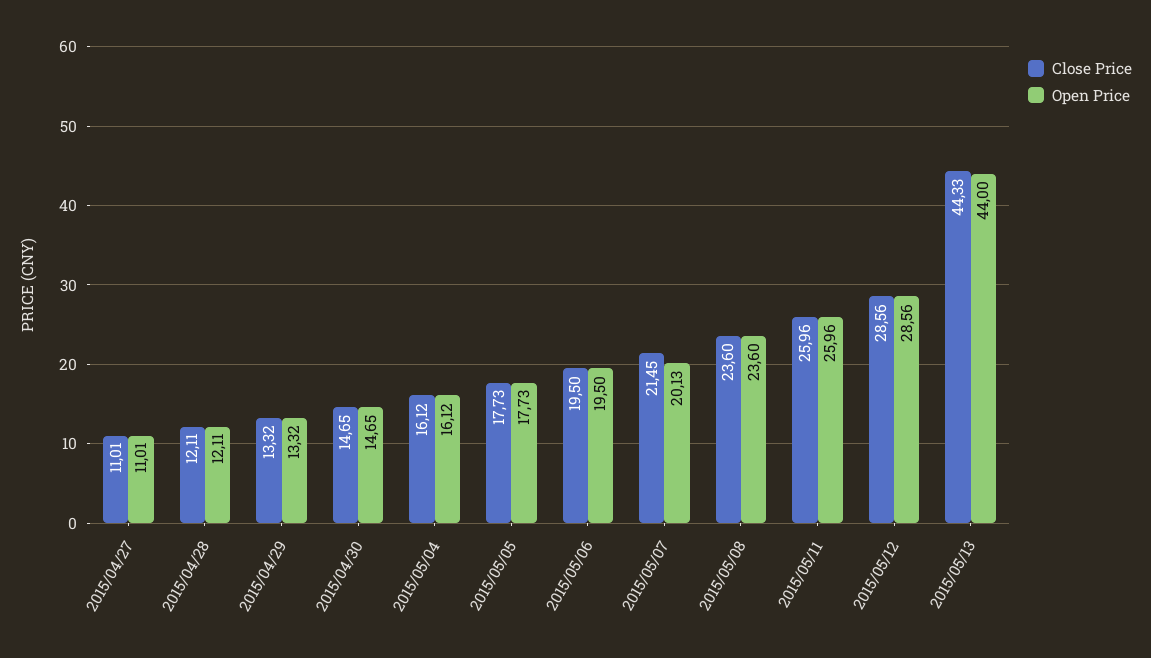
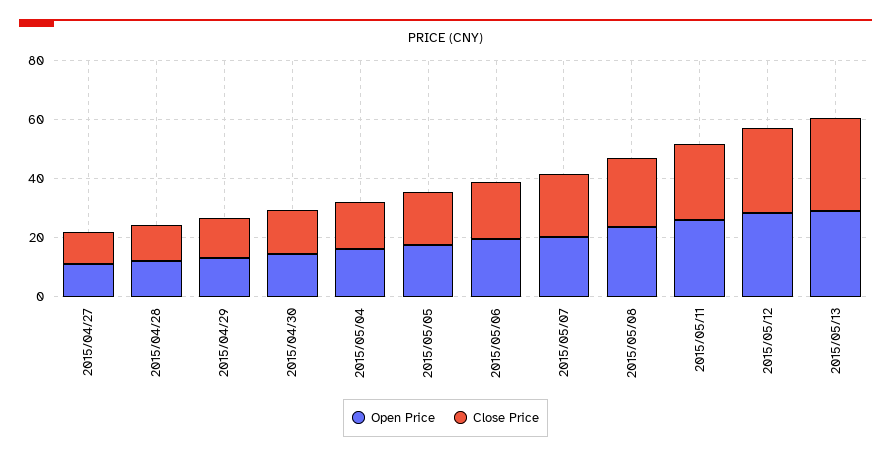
  {
    "Close Price": {
      "2015/04/27": 11.01,
      "2015/04/28": 12.11,
      "2015/04/29": 13.32,
      "2015/04/30": 14.65,
      "2015/05/04": 16.12,
      "2015/05/05": 17.73,
      "2015/05/06": 19.5,
      "2015/05/07": 21.45,
      "2015/05/08": 23.6,
      "2015/05/11": 25.96,
      "2015/05/12": 28.56,
-     "2015/05/13": 44.33
+     "2015/05/13": 30
    },
    "Open Price": {
      "2015/04/27": 11.01,
      "2015/04/28": 12.11,
      "2015/04/29": 13.32,
      "2015/04/30": 14.65,
      "2015/05/04": 16.12,
      "2015/05/05": 17.73,
      "2015/05/06": 19.5,
      "2015/05/07": 20.13,
      "2015/05/08": 23.6,
      "2015/05/11": 25.96,
      "2015/05/12": 28.56,
-     "2015/05/13": 44
+     "2015/05/13": 30
    }
  }

